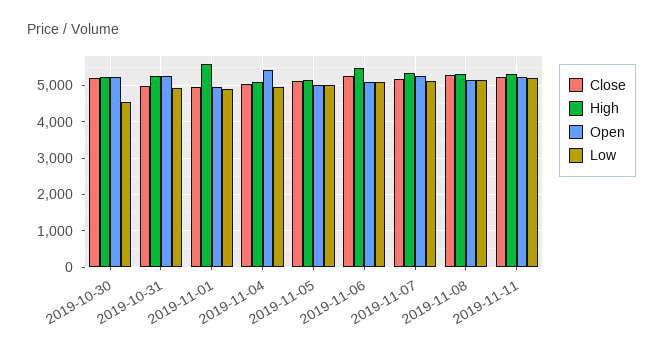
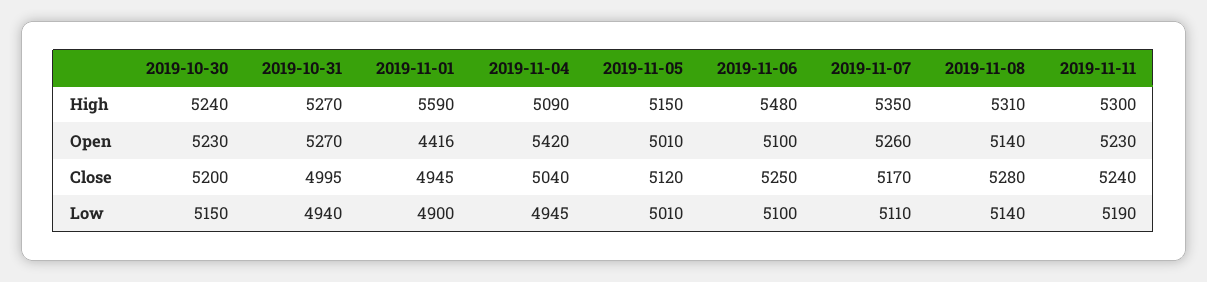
  {
    "Close": {
      "2019-10-30": 5200,
      "2019-10-31": 4995,
      "2019-11-01": 4945,
      "2019-11-04": 5040,
      "2019-11-05": 5120,
      "2019-11-06": 5250,
      "2019-11-07": 5170,
      "2019-11-08": 5280,
      "2019-11-11": 5240
    },
    "High": {
      "2019-10-30": 5240,
      "2019-10-31": 5270,
      "2019-11-01": 5590,
      "2019-11-04": 5090,
      "2019-11-05": 5150,
      "2019-11-06": 5480,
      "2019-11-07": 5350,
      "2019-11-08": 5310,
      "2019-11-11": 5300
    },
    "Open": {
      "2019-10-30": 5230,
      "2019-10-31": 5270,
-     "2019-11-01": 5000,
+     "2019-11-01": 4416,
      "2019-11-04": 5420,
      "2019-11-05": 5010,
      "2019-11-06": 5100,
      "2019-11-07": 5260,
      "2019-11-08": 5140,
      "2019-11-11": 5230
    },
    "Low": {
-     "2019-10-30": 4600,
+     "2019-10-30": 5150,
      "2019-10-31": 4940,
      "2019-11-01": 4900,
      "2019-11-04": 4945,
      "2019-11-05": 5010,
      "2019-11-06": 5100,
      "2019-11-07": 5110,
      "2019-11-08": 5140,
      "2019-11-11": 5190
    }
  }

